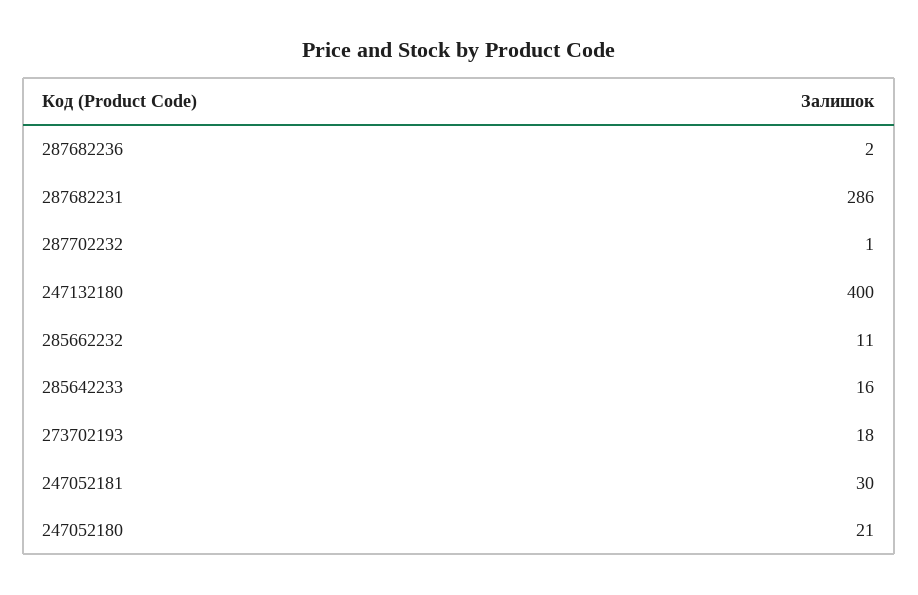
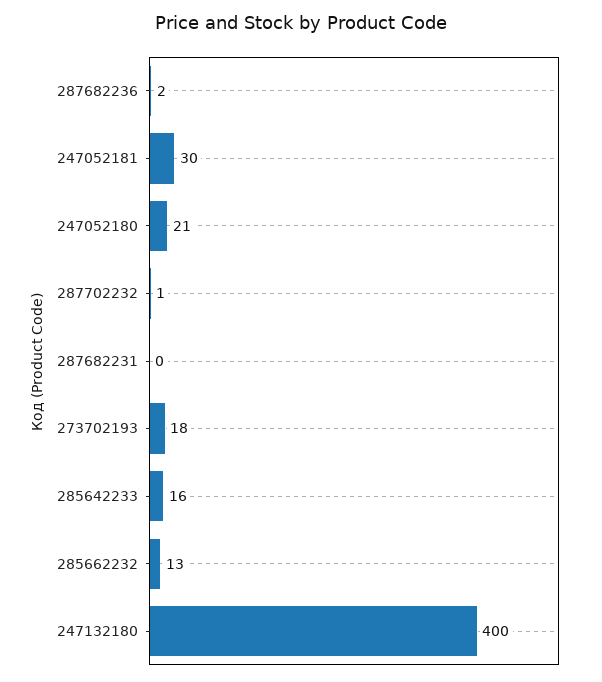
  {
    "287682236": 2,
-   "287682231": 286,
+   "287682231": 0,
    "287702232": 1,
    "247132180": 400,
-   "285662232": 11,
+   "285662232": 13,
    "285642233": 16,
    "273702193": 18,
    "247052181": 30,
    "247052180": 21
  }

